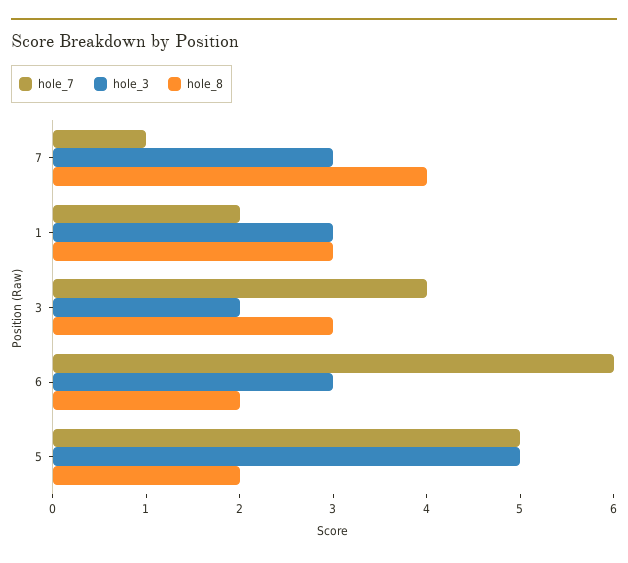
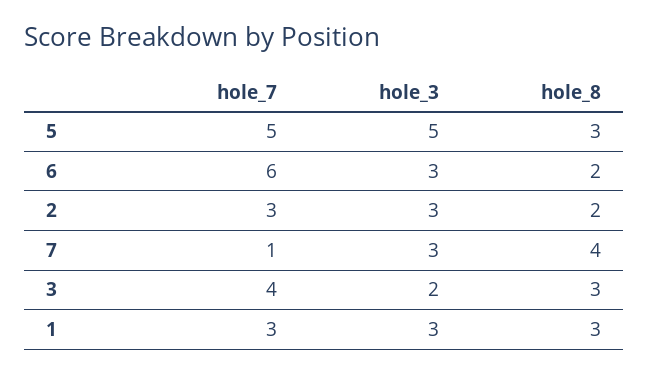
  {
    "hole_7": {
      "7": 1,
-     "1": 2,
+     "1": 3,
      "3": 4,
      "6": 6,
-     "5": 5
+     "5": 5,
+     "2": 3
    },
    "hole_3": {
      "7": 3,
      "1": 3,
      "3": 2,
      "6": 3,
-     "5": 5
+     "5": 5,
+     "2": 3
    },
    "hole_8": {
      "7": 4,
      "1": 3,
      "3": 3,
      "6": 2,
-     "5": 2
+     "5": 3,
+     "2": 2
    }
  }

